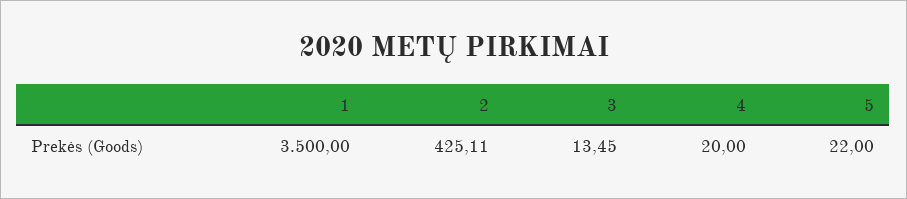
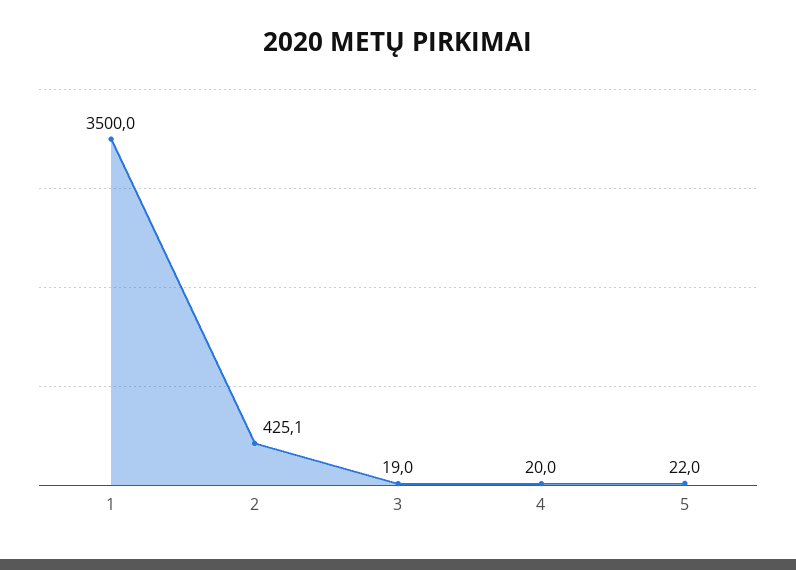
  {
    "1": 3500,
    "2": 425.11,
-   "3": 13.45,
+   "3": 19,
    "4": 20,
    "5": 22
  }

